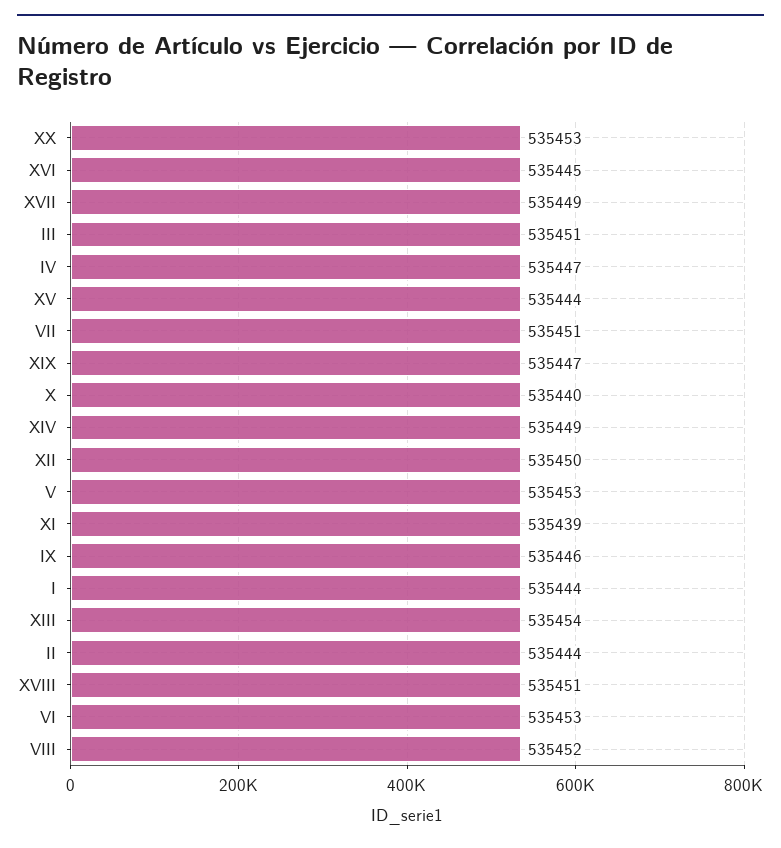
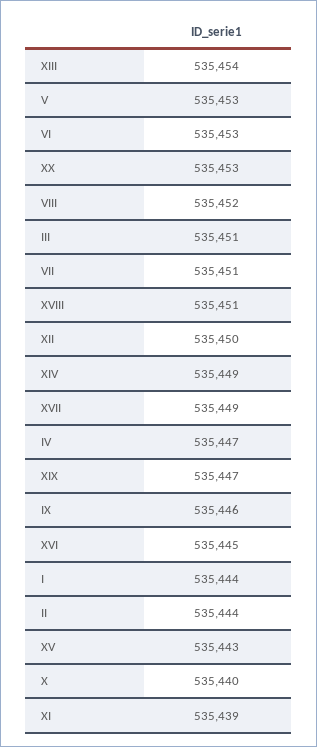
  {
    "XX": 535453,
    "XVI": 535445,
    "XVII": 535449,
    "III": 535451,
    "IV": 535447,
-   "XV": 535444,
+   "XV": 535443,
    "VII": 535451,
    "XIX": 535447,
    "X": 535440,
    "XIV": 535449,
    "XII": 535450,
    "V": 535453,
    "XI": 535439,
    "IX": 535446,
    "I": 535444,
    "XIII": 535454,
    "II": 535444,
    "XVIII": 535451,
    "VI": 535453,
    "VIII": 535452
  }

